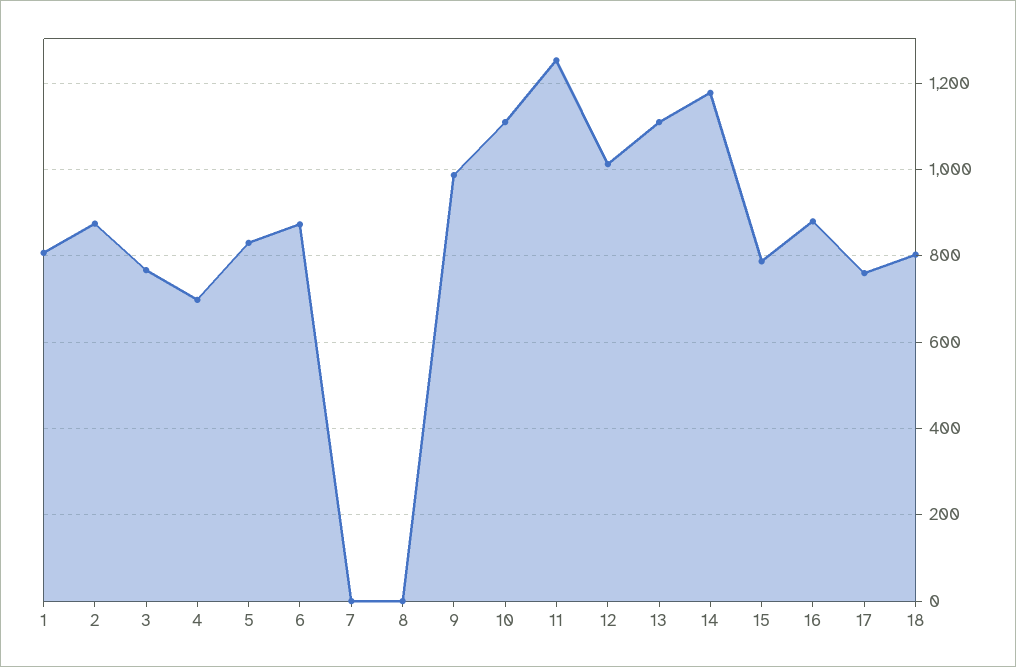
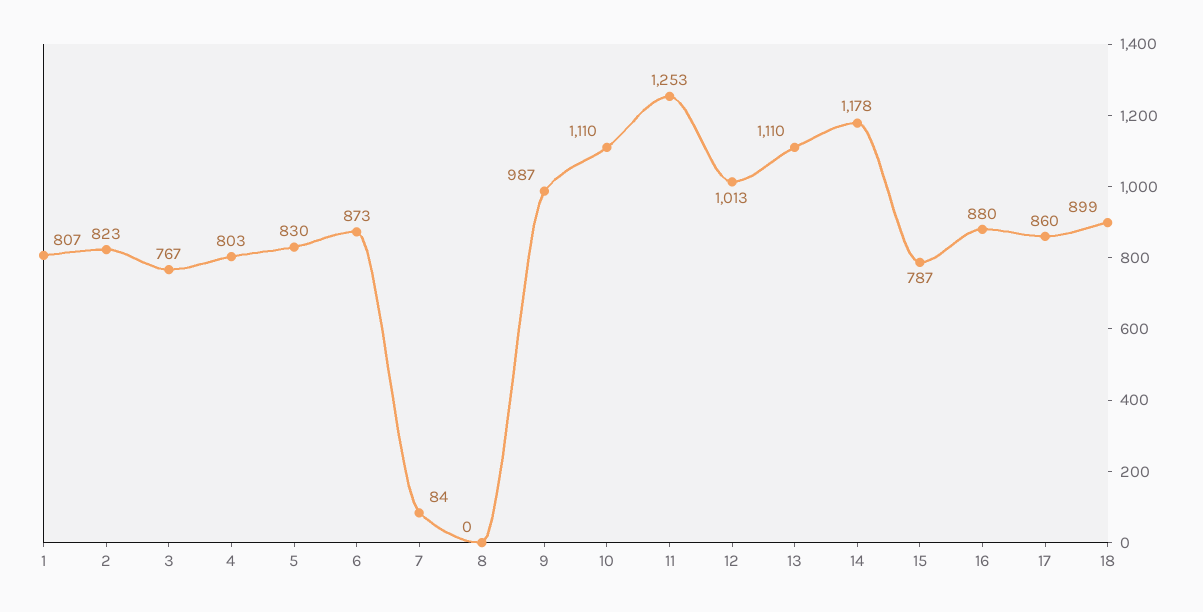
  {
    "1": 807,
-   "2": 880,
+   "2": 823,
    "3": 767,
-   "4": 700,
+   "4": 803,
    "5": 830,
    "6": 873,
-   "7": 0,
+   "7": 84,
    "8": 0,
    "9": 987,
    "10": 1110,
    "11": 1253,
    "12": 1013,
    "13": 1110,
    "14": 1178,
    "15": 787,
    "16": 880,
-   "17": 760,
+   "17": 860,
-   "18": 800
+   "18": 899
  }

